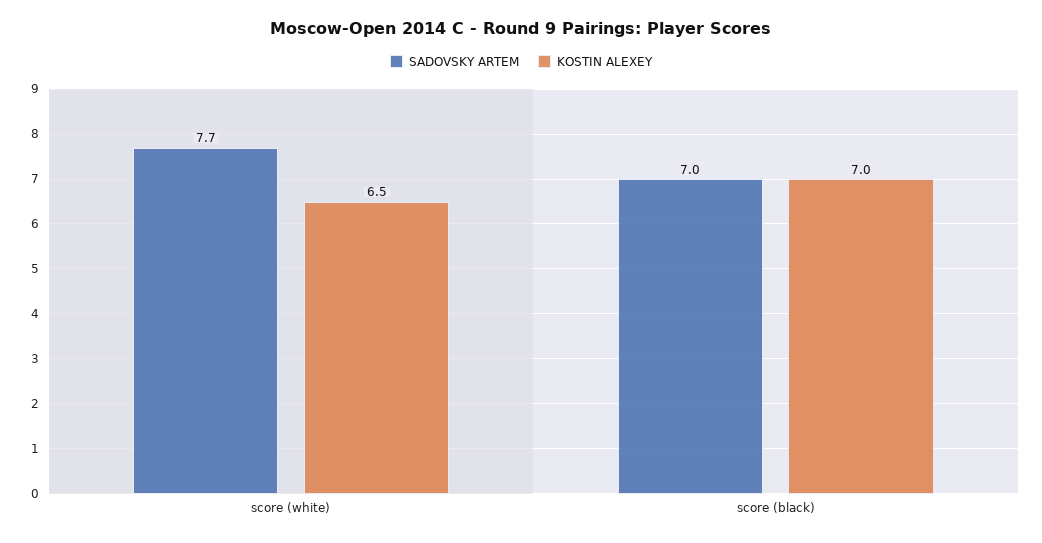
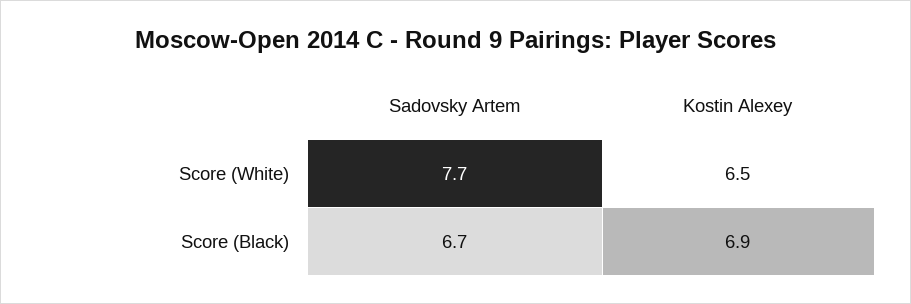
  {
    "SADOVSKY ARTEM": {
      "score (white)": 7.7,
-     "score (black)": 7
+     "score (black)": 6.7
    },
    "KOSTIN ALEXEY": {
      "score (white)": 6.5,
-     "score (black)": 7
+     "score (black)": 6.9
    }
  }

